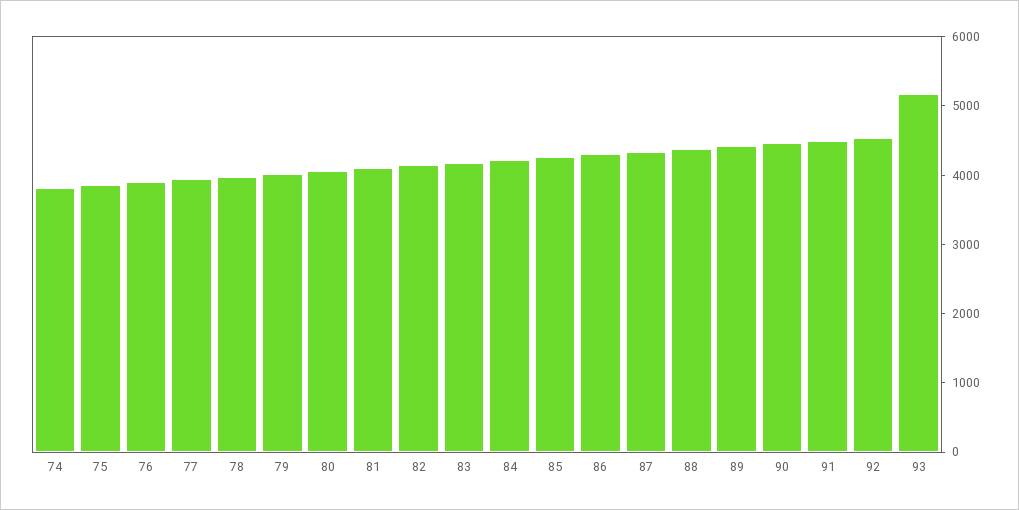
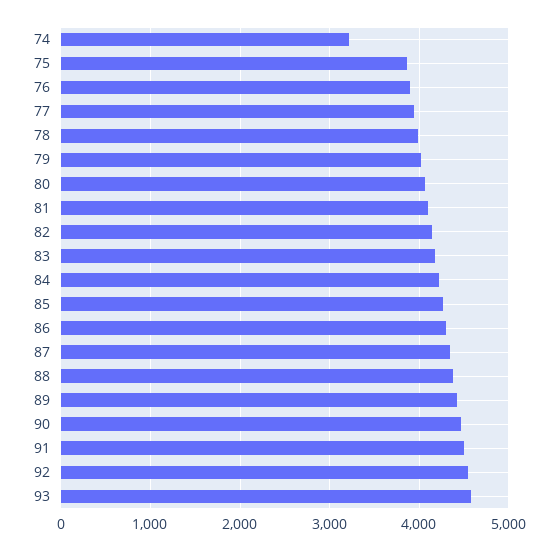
  {
-   "74": 3800,
+   "74": 3200,
    "75": 3900,
    "76": 3900,
    "77": 3900,
    "78": 4000,
    "79": 4000,
    "80": 4100,
    "81": 4100,
    "82": 4100,
    "83": 4200,
    "84": 4200,
    "85": 4300,
    "86": 4300,
    "87": 4300,
    "88": 4400,
    "89": 4400,
    "90": 4500,
    "91": 4500,
    "92": 4500,
-   "93": 5200
+   "93": 4600
  }

